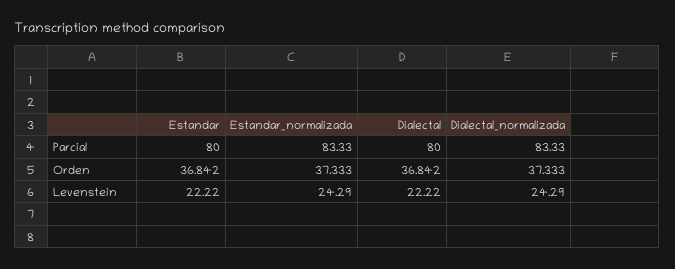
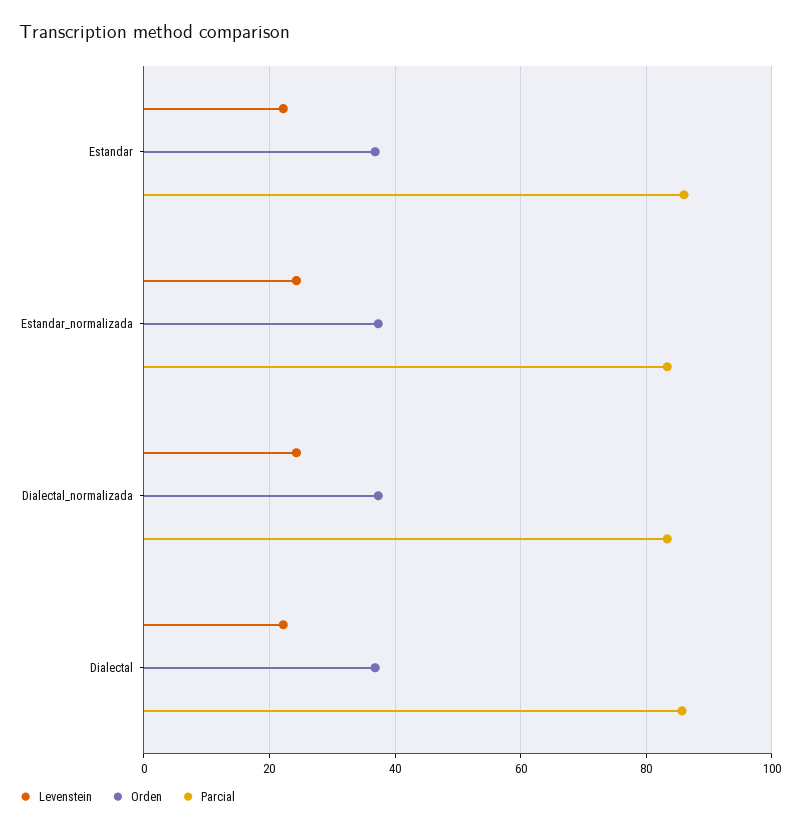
  {
    "Parcial": {
-     "Estandar": 80,
+     "Estandar": 86,
      "Estandar_normalizada": 83.33,
-     "Dialectal": 80,
+     "Dialectal": 86,
      "Dialectal_normalizada": 83.33
    },
    "Orden": {
      "Estandar": 36.842,
      "Estandar_normalizada": 37.333,
      "Dialectal": 36.842,
      "Dialectal_normalizada": 37.333
    },
    "Levenstein": {
      "Estandar": 22.22,
      "Estandar_normalizada": 24.29,
      "Dialectal": 22.22,
      "Dialectal_normalizada": 24.29
    }
  }

